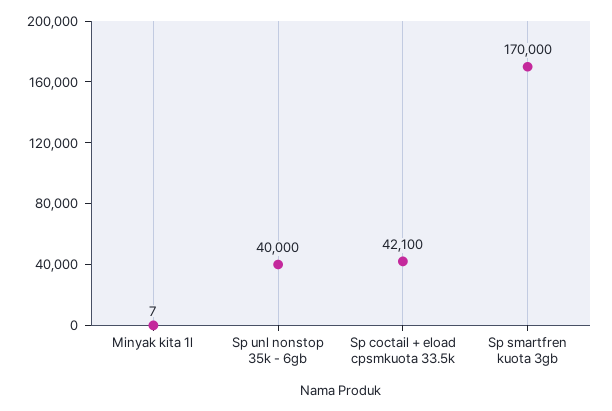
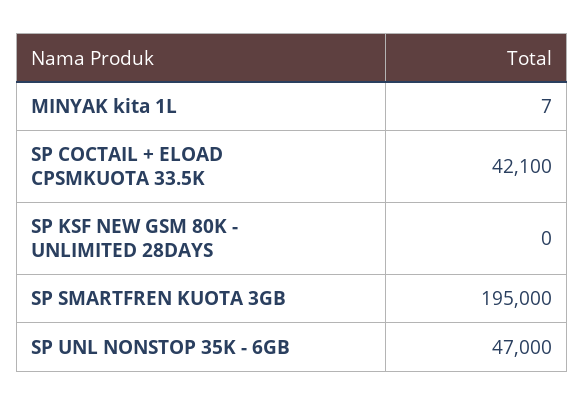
  {
    "Minyak kita 1l": 7,
-   "Sp unl nonstop 35k - 6gb": 40000,
+   "Sp unl nonstop 35k - 6gb": 47000,
    "Sp coctail + eload cpsmkuota 33.5k": 42100,
-   "Sp smartfren kuota 3gb": 170000
+   "Sp smartfren kuota 3gb": 195000,
+   "SP KSF NEW GSM 80K - UNLIMITED 28DAYS": 0
  }

